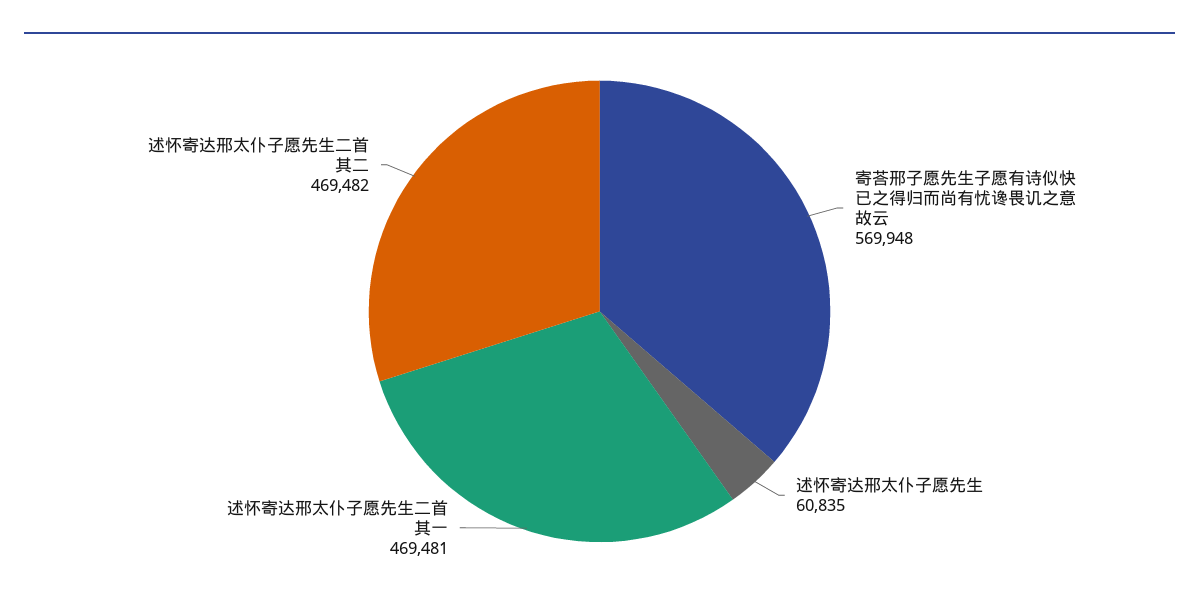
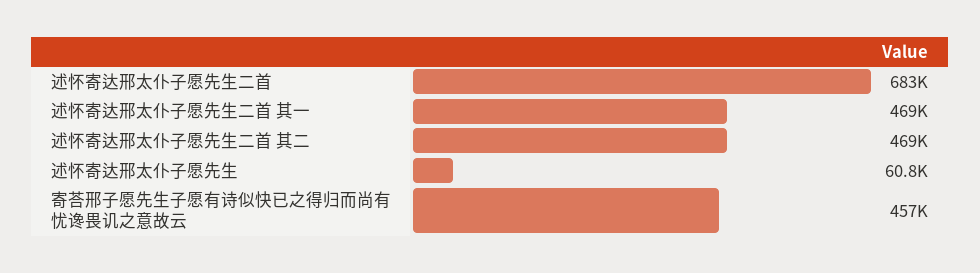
  {
-   "寄荅邢子愿先生子愿有诗似快已之得归而尚有忧谗畏讥之意故云": 569948,
+   "寄荅邢子愿先生子愿有诗似快已之得归而尚有忧谗畏讥之意故云": 457000,
    "述怀寄达邢太仆子愿先生": 60835,
    "述怀寄达邢太仆子愿先生二首 其一": 469481,
-   "述怀寄达邢太仆子愿先生二首 其二": 469482
+   "述怀寄达邢太仆子愿先生二首 其二": 469482,
+   "述怀寄达邢太仆子愿先生二首": 683000
  }

